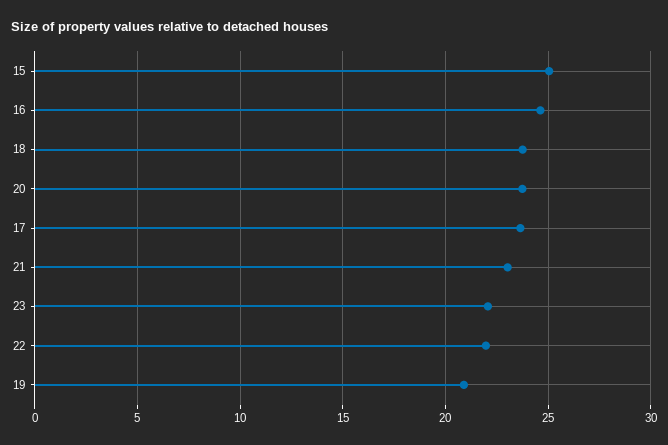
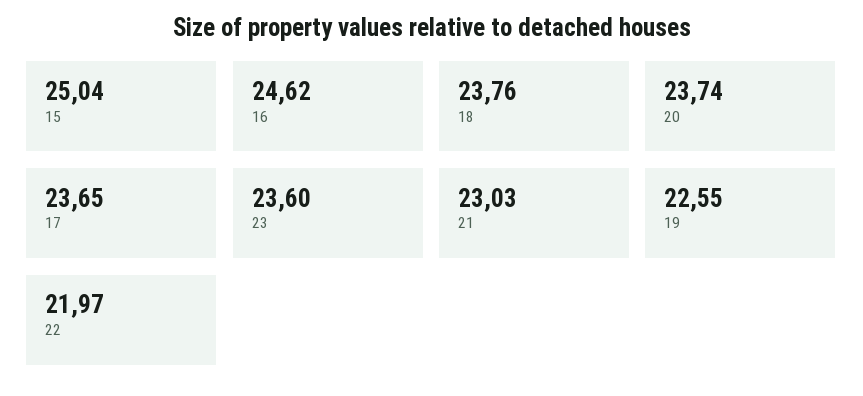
  {
    "15": 25.04,
    "16": 24.62,
    "18": 23.76,
    "20": 23.74,
    "17": 23.65,
    "21": 23.03,
-   "23": 22,
+   "23": 23.6,
    "22": 21.97,
-   "19": 21
+   "19": 22.55
  }

